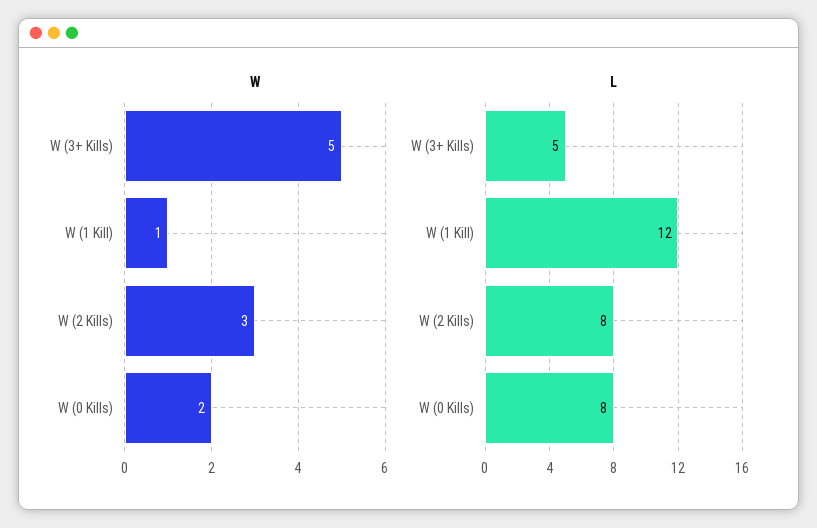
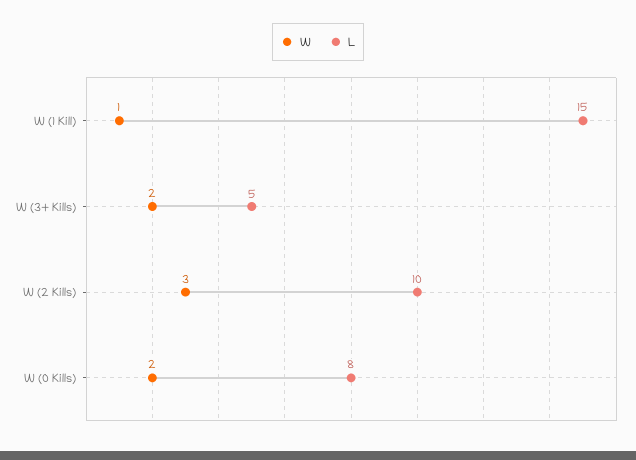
  {
    "W": {
-     "W (3+ Kills)": 5,
+     "W (3+ Kills)": 2,
      "W (1 Kill)": 1,
      "W (2 Kills)": 3,
      "W (0 Kills)": 2
    },
    "L": {
      "W (3+ Kills)": 5,
-     "W (1 Kill)": 12,
+     "W (1 Kill)": 15,
-     "W (2 Kills)": 8,
+     "W (2 Kills)": 10,
      "W (0 Kills)": 8
    }
  }

